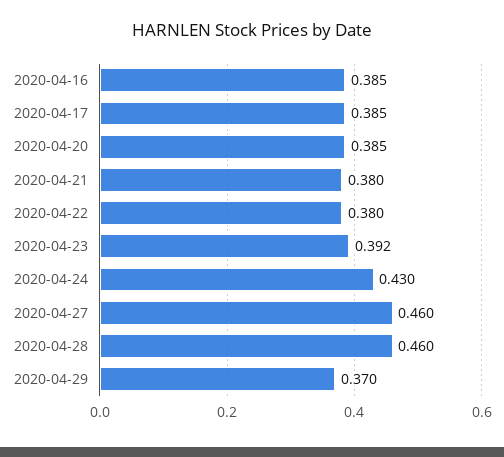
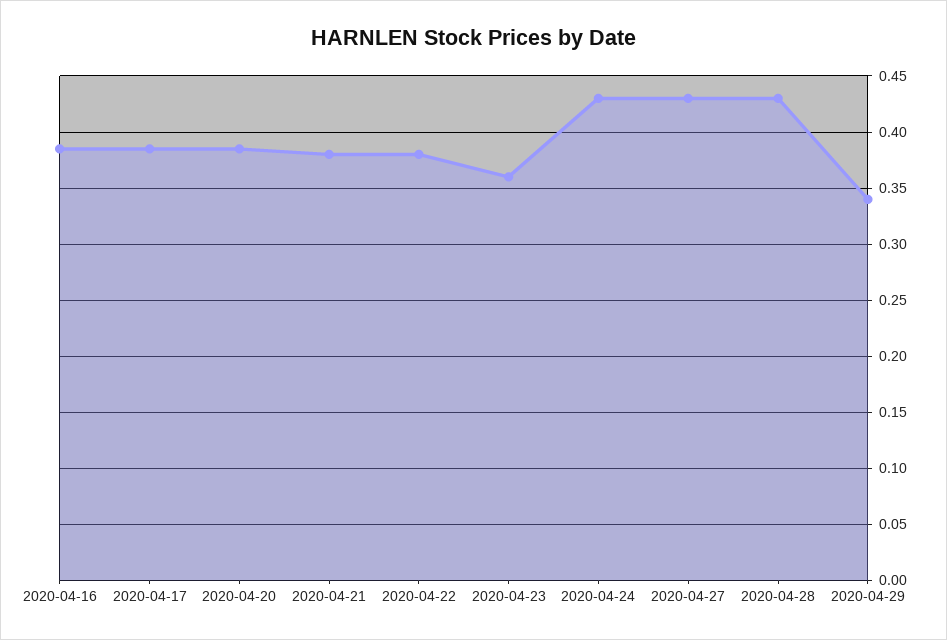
  {
    "2020-04-16": 0.385,
    "2020-04-17": 0.385,
    "2020-04-20": 0.385,
    "2020-04-21": 0.38,
    "2020-04-22": 0.38,
-   "2020-04-23": 0.392,
+   "2020-04-23": 0.36,
    "2020-04-24": 0.43,
-   "2020-04-27": 0.46,
+   "2020-04-27": 0.43,
-   "2020-04-28": 0.46,
+   "2020-04-28": 0.43,
-   "2020-04-29": 0.37
+   "2020-04-29": 0.34
  }

